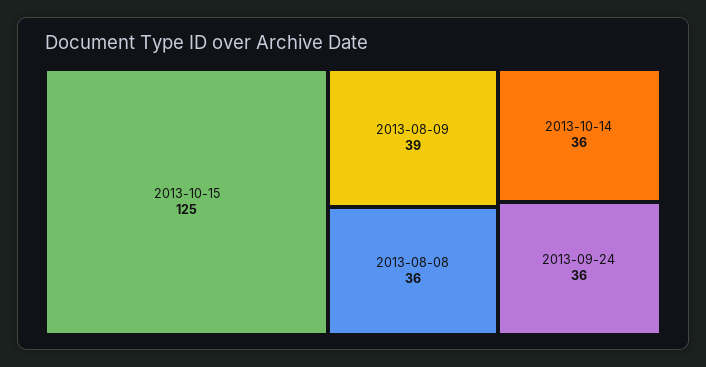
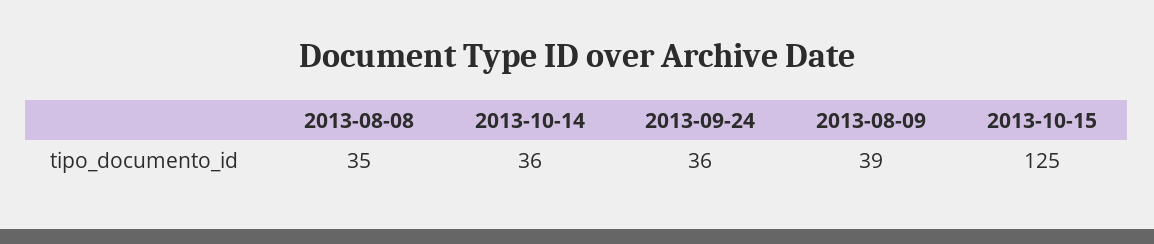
  {
    "2013-10-15": 125,
    "2013-08-09": 39,
-   "2013-08-08": 36,
+   "2013-08-08": 35,
    "2013-10-14": 36,
    "2013-09-24": 36
  }

